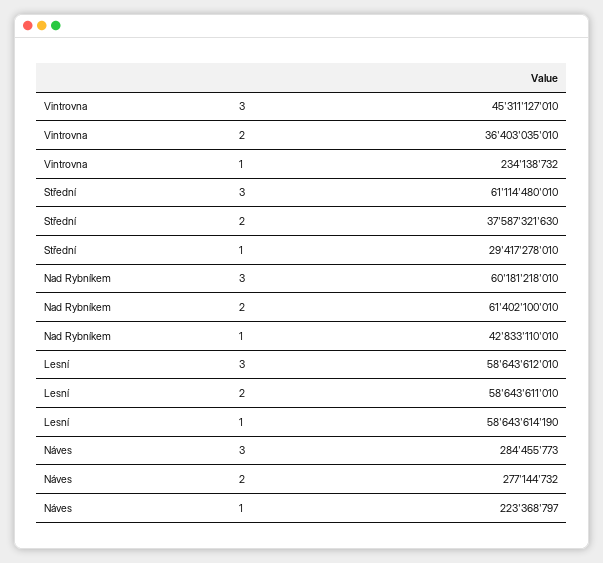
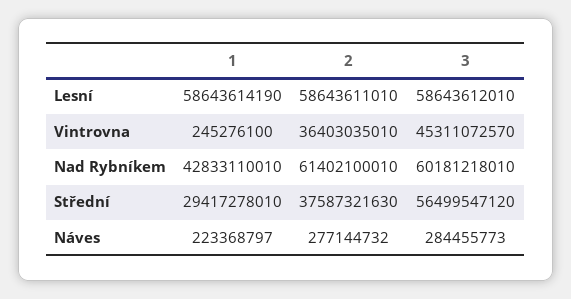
  {
    "Vintrovna": {
-     "3": 45311127010,
+     "3": 45311072570,
      "2": 36403035010,
-     "1": 234138732
+     "1": 245276100
    },
    "Střední": {
-     "3": 61114480010,
+     "3": 56499547120,
      "2": 37587321630,
      "1": 29417278010
    },
    "Nad Rybníkem": {
      "3": 60181218010,
      "2": 61402100010,
      "1": 42833110010
    },
    "Lesní": {
      "3": 58643612010,
      "2": 58643611010,
      "1": 58643614190
    },
    "Náves": {
      "3": 284455773,
      "2": 277144732,
      "1": 223368797
    }
  }

